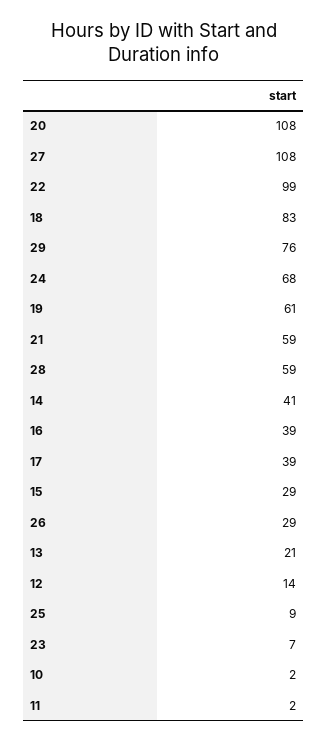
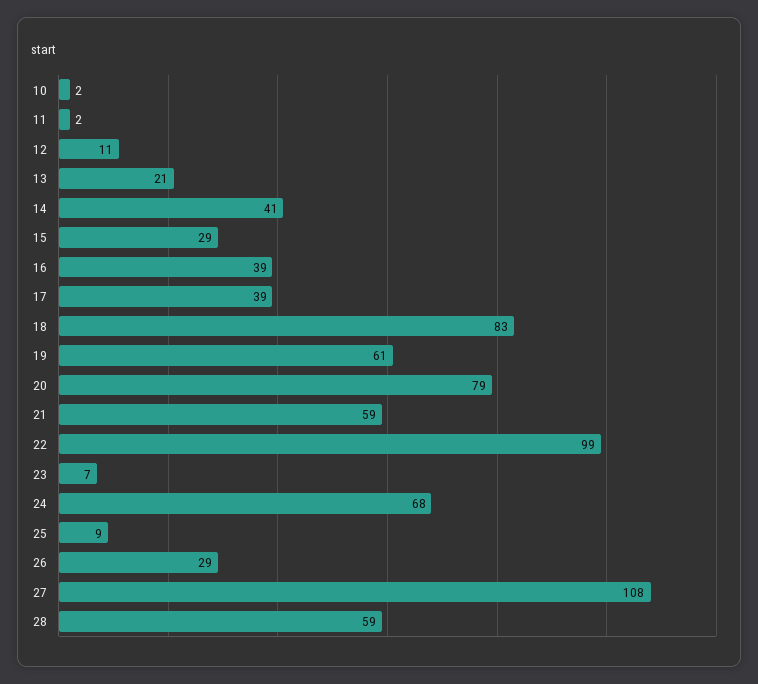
  {
-   "20": 108,
+   "20": 79,
    "27": 108,
    "22": 99,
    "18": 83,
-   "29": 76,
    "24": 68,
    "19": 61,
    "21": 59,
    "28": 59,
    "14": 41,
    "16": 39,
    "17": 39,
    "15": 29,
    "26": 29,
    "13": 21,
-   "12": 14,
+   "12": 11,
    "25": 9,
    "23": 7,
    "10": 2,
    "11": 2
  }

